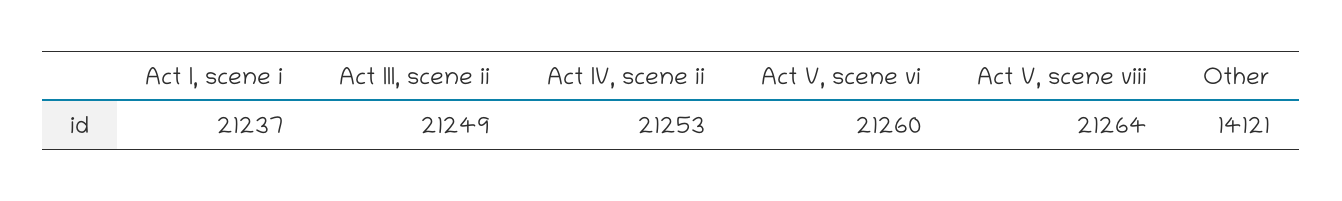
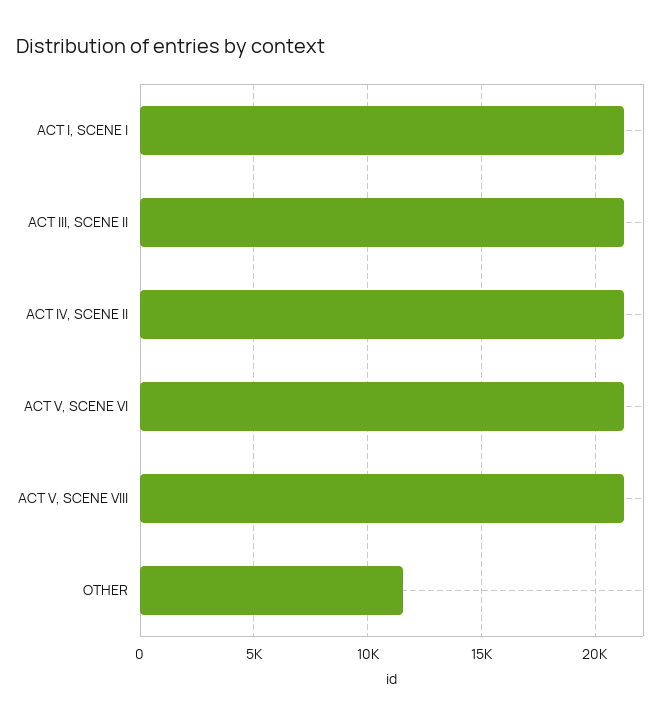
  {
    "Act I, scene i": 21237,
    "Act III, scene ii": 21249,
    "Act IV, scene ii": 21253,
    "Act V, scene vi": 21260,
    "Act V, scene viii": 21264,
-   "Other": 14121
+   "Other": 11500
  }

